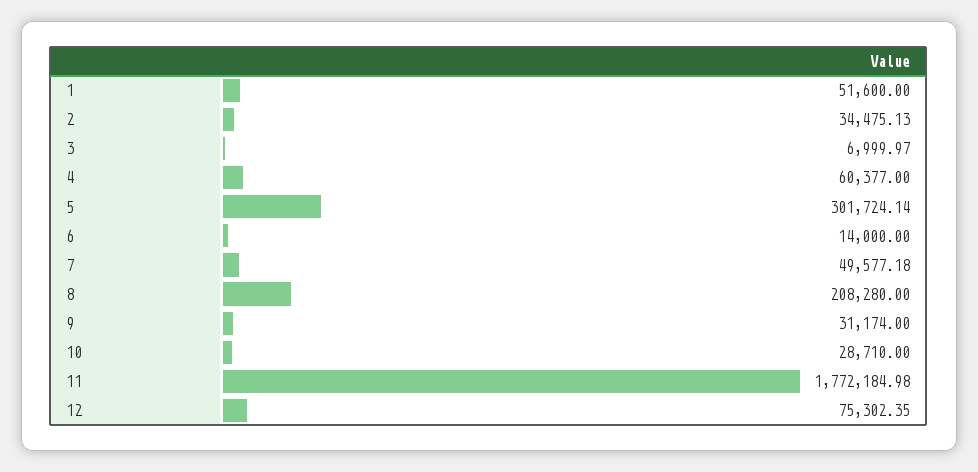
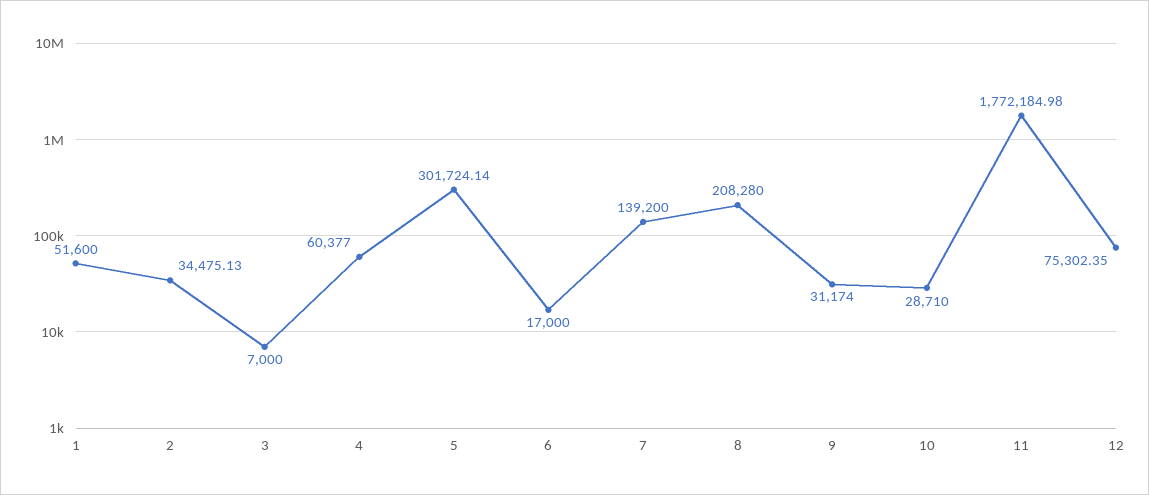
  {
    "1": 51600,
    "2": 34475.13,
-   "3": 6999.97,
+   "3": 7000,
    "4": 60377,
    "5": 301724.14,
-   "6": 14000,
+   "6": 17000,
-   "7": 49577.18,
+   "7": 139200,
    "8": 208280,
    "9": 31174,
    "10": 28710,
    "11": 1772184.98,
    "12": 75302.35
  }

